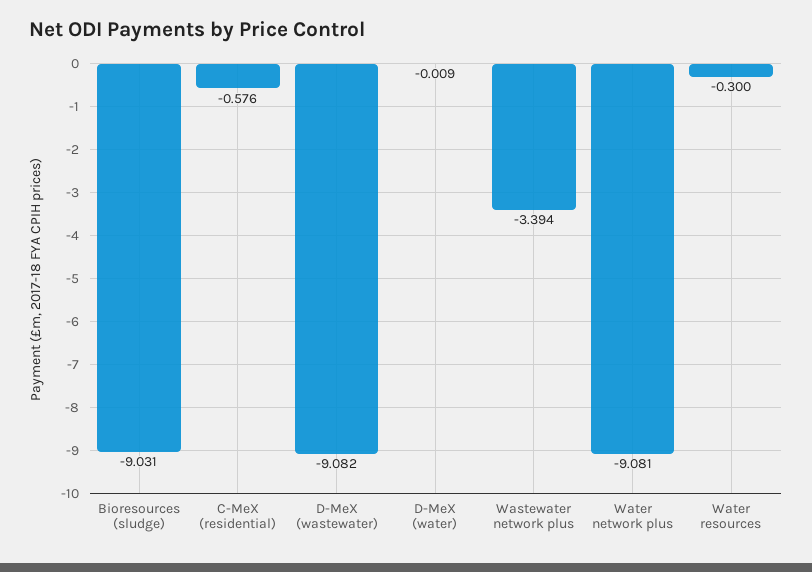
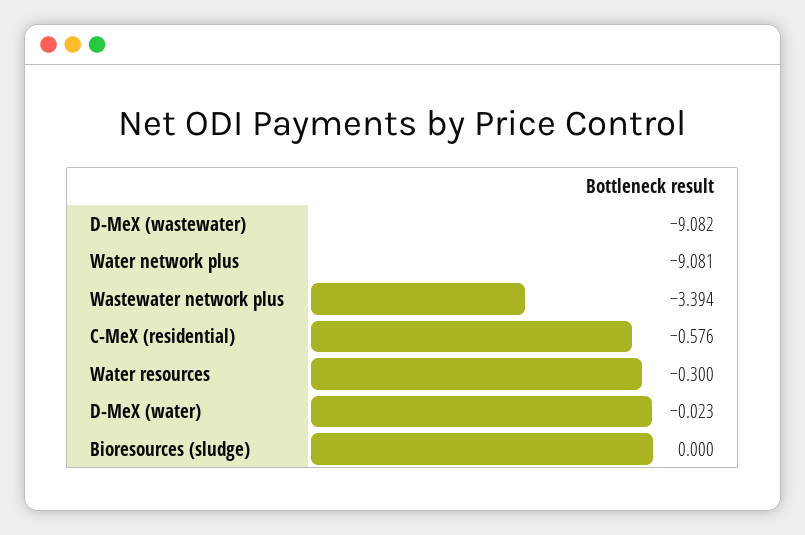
  {
-   "Bioresources (sludge)": -9.031,
+   "Bioresources (sludge)": 0,
    "C-MeX (residential)": -0.576,
    "D-MeX (wastewater)": -9.082,
-   "D-MeX (water)": -0.009,
+   "D-MeX (water)": -0.023,
    "Wastewater network plus": -3.394,
    "Water network plus": -9.081,
    "Water resources": -0.3
  }

